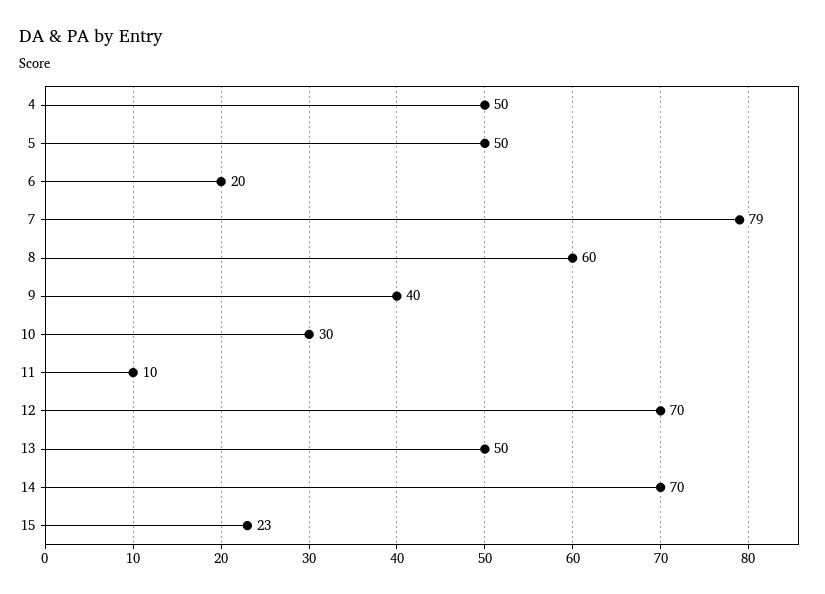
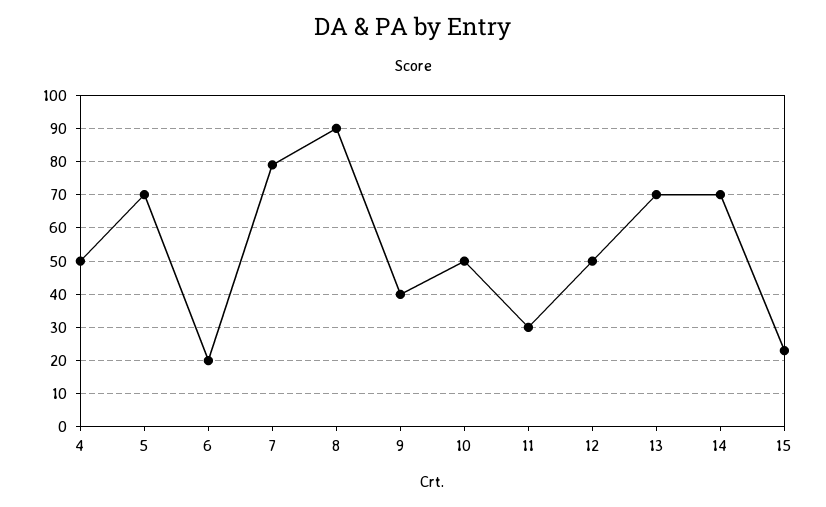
  {
    "4": 50,
-   "5": 50,
+   "5": 70,
    "6": 20,
    "7": 79,
-   "8": 60,
+   "8": 90,
    "9": 40,
-   "10": 30,
+   "10": 50,
-   "11": 10,
+   "11": 30,
-   "12": 70,
+   "12": 50,
-   "13": 50,
+   "13": 70,
    "14": 70,
    "15": 23
  }

